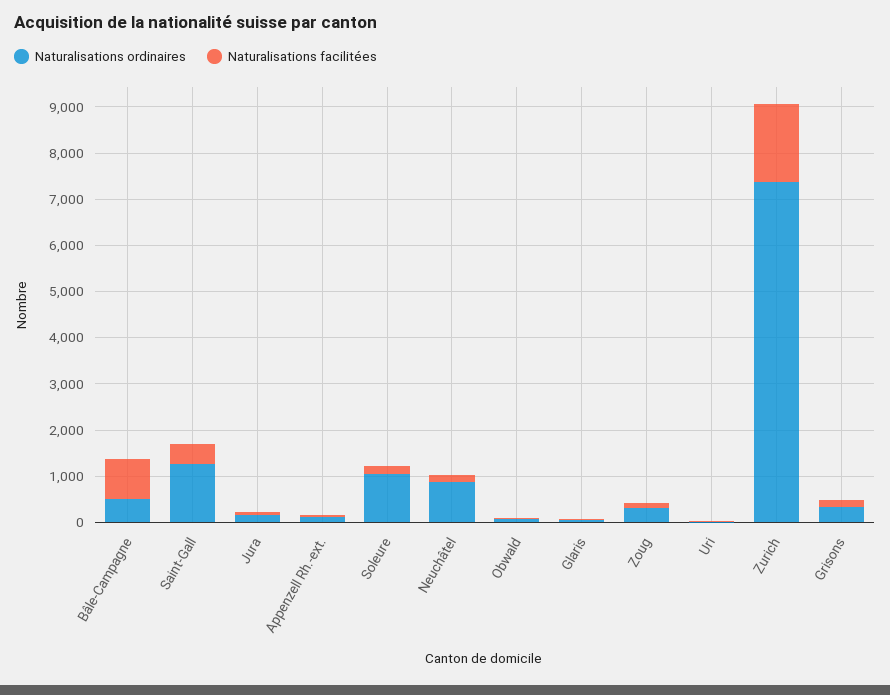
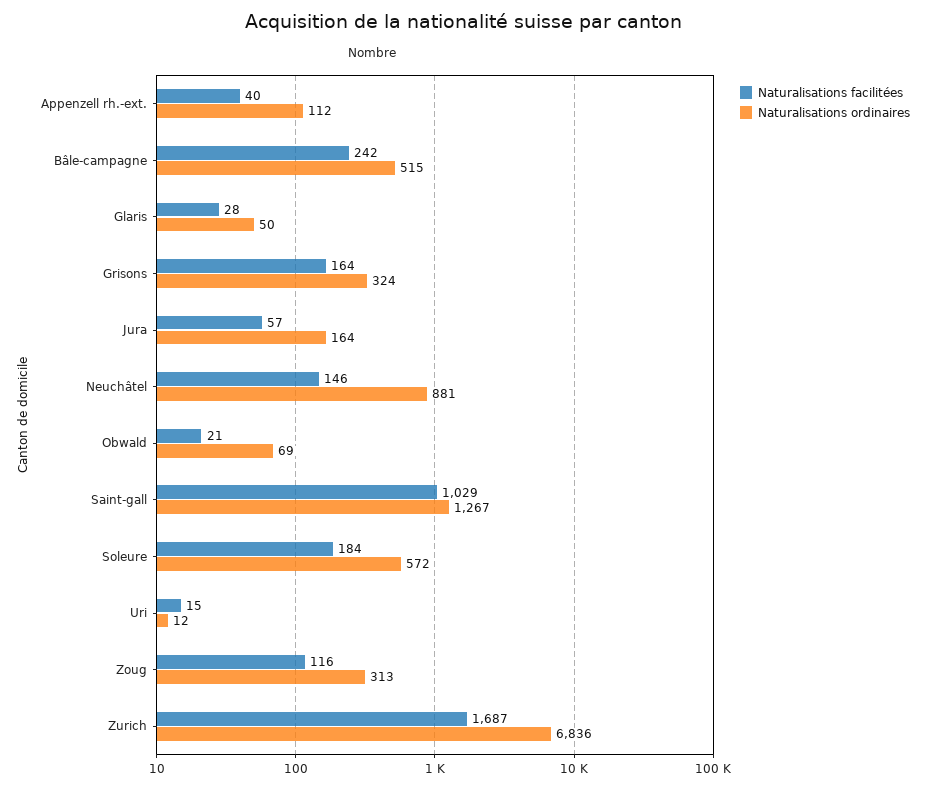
  {
    "Naturalisations ordinaires": {
      "Bâle-Campagne": 515,
      "Saint-Gall": 1267,
      "Jura": 164,
      "Appenzell Rh.-ext.": 112,
-     "Soleure": 1000,
+     "Soleure": 572,
      "Neuchâtel": 881,
      "Obwald": 69,
      "Glaris": 50,
      "Zoug": 313,
      "Uri": 12,
-     "Zurich": 7400,
+     "Zurich": 6836,
      "Grisons": 324
    },
    "Naturalisations facilitées": {
-     "Bâle-Campagne": 800,
+     "Bâle-Campagne": 242,
-     "Saint-Gall": 400,
+     "Saint-Gall": 1029,
      "Jura": 57,
      "Appenzell Rh.-ext.": 40,
      "Soleure": 184,
      "Neuchâtel": 146,
      "Obwald": 21,
      "Glaris": 28,
      "Zoug": 116,
      "Uri": 15,
      "Zurich": 1687,
      "Grisons": 164
    }
  }

